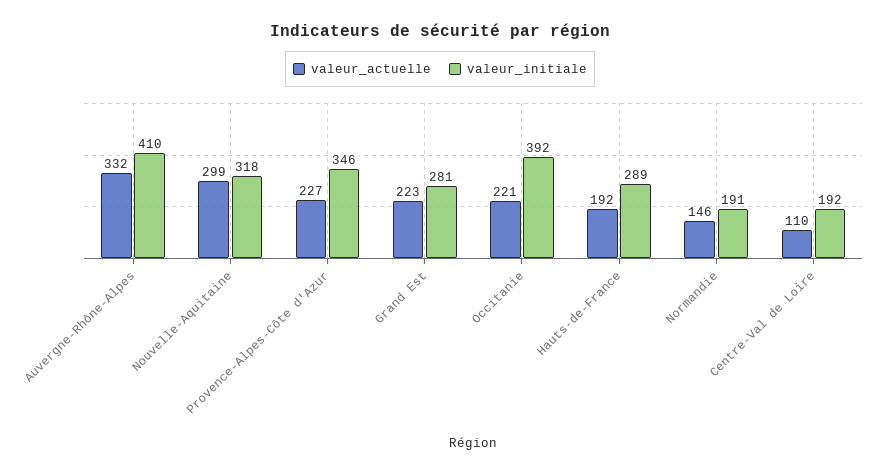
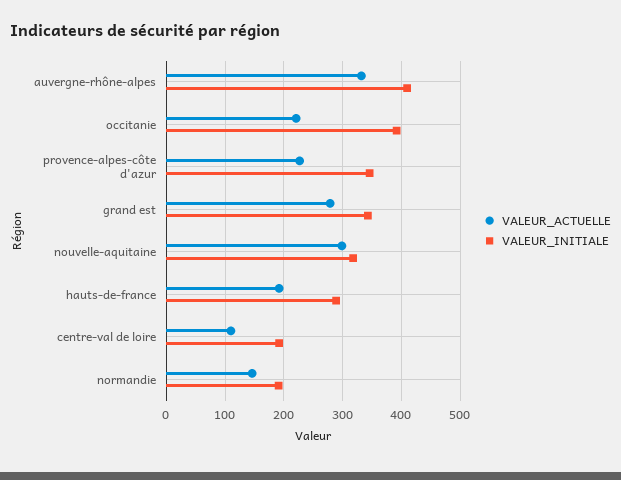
  {
    "valeur_actuelle": {
      "Auvergne-Rhône-Alpes": 332,
      "Nouvelle-Aquitaine": 299,
      "Provence-Alpes-Côte d'Azur": 227,
-     "Grand Est": 223,
+     "Grand Est": 280,
      "Occitanie": 221,
      "Hauts-de-France": 192,
      "Normandie": 146,
      "Centre-Val de Loire": 110
    },
    "valeur_initiale": {
      "Auvergne-Rhône-Alpes": 410,
      "Nouvelle-Aquitaine": 318,
      "Provence-Alpes-Côte d'Azur": 346,
-     "Grand Est": 281,
+     "Grand Est": 340,
      "Occitanie": 392,
      "Hauts-de-France": 289,
      "Normandie": 191,
      "Centre-Val de Loire": 192
    }
  }

